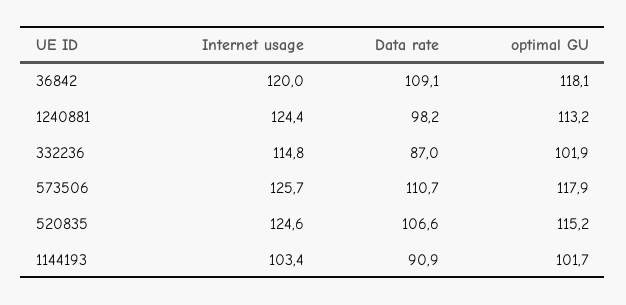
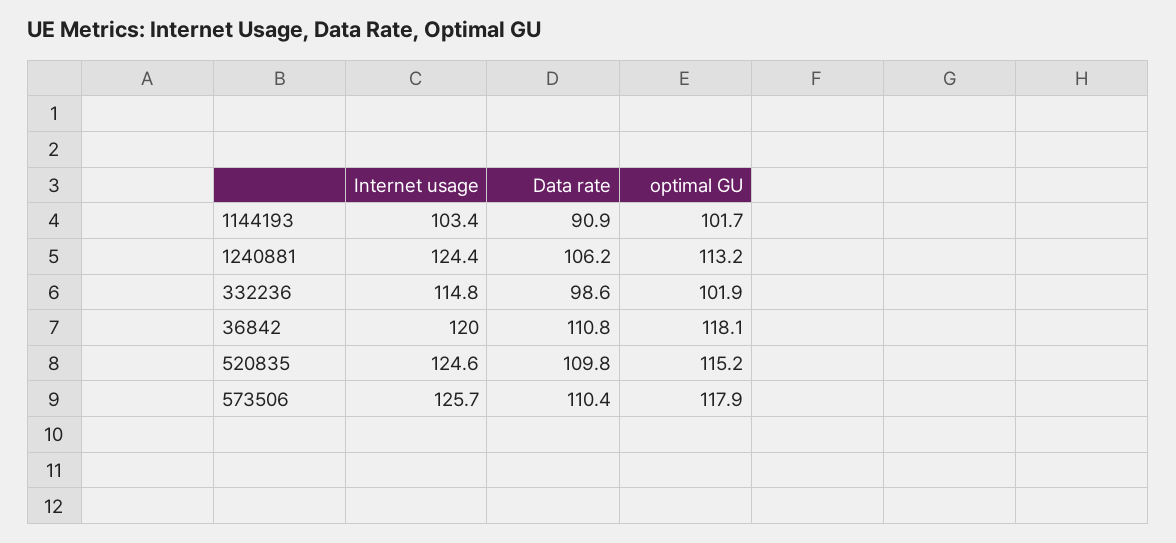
  {
    "Internet usage": {
      "36842": 120,
      "1240881": 124.4,
      "332236": 114.8,
      "573506": 125.7,
      "520835": 124.6,
      "1144193": 103.4
    },
    "Data rate": {
-     "36842": 109.1,
+     "36842": 110.8,
-     "1240881": 98.2,
+     "1240881": 106.2,
-     "332236": 87,
+     "332236": 98.6,
-     "573506": 110.7,
+     "573506": 110.4,
-     "520835": 106.6,
+     "520835": 109.8,
      "1144193": 90.9
    },
    "optimal GU": {
      "36842": 118.1,
      "1240881": 113.2,
      "332236": 101.9,
      "573506": 117.9,
      "520835": 115.2,
      "1144193": 101.7
    }
  }

